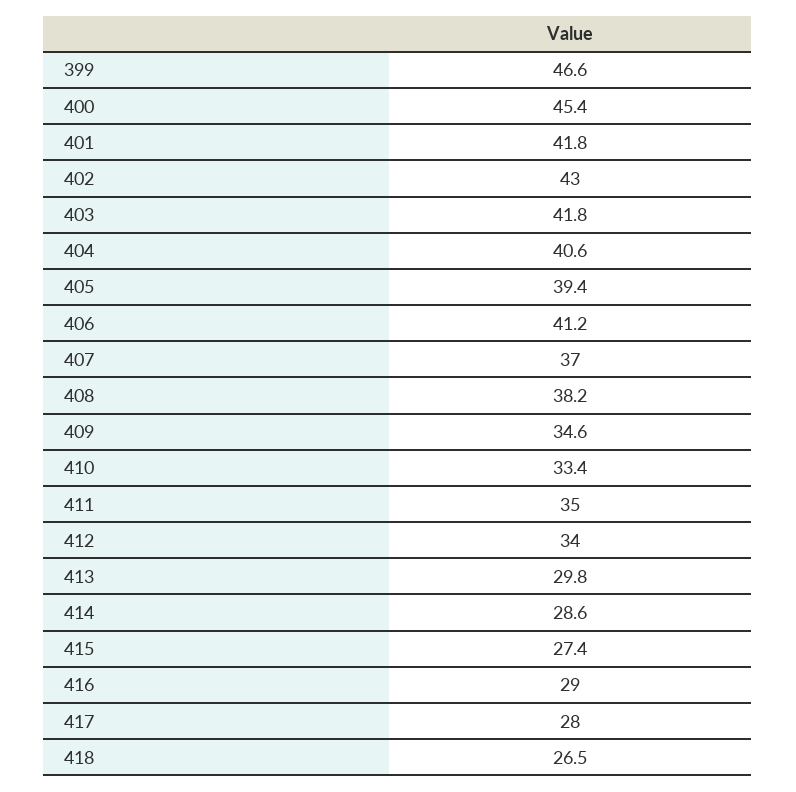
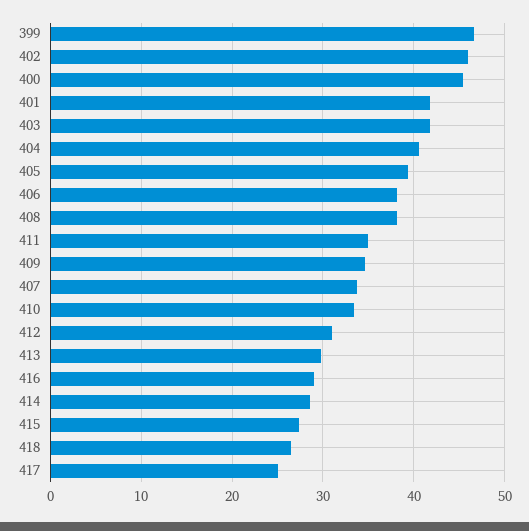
  {
    "399": 46.6,
    "400": 45.4,
    "401": 41.8,
-   "402": 43,
+   "402": 46,
    "403": 41.8,
    "404": 40.6,
    "405": 39.4,
-   "406": 41.2,
+   "406": 38,
-   "407": 37,
+   "407": 34,
    "408": 38.2,
    "409": 34.6,
    "410": 33.4,
    "411": 35,
-   "412": 34,
+   "412": 31,
    "413": 29.8,
    "414": 28.6,
    "415": 27.4,
    "416": 29,
-   "417": 28,
+   "417": 25,
    "418": 26.5
  }

